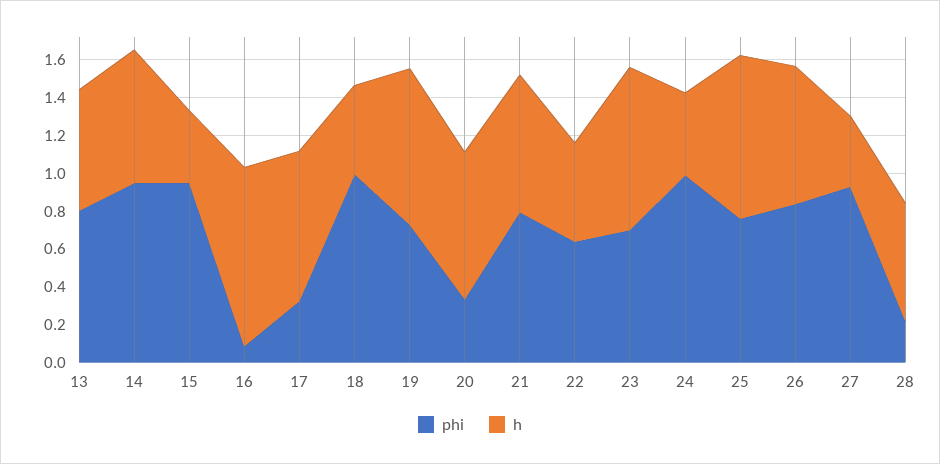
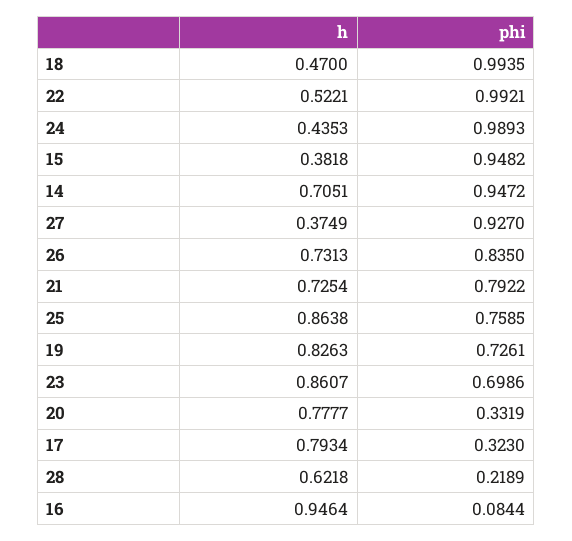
  {
    "phi": {
-     "13": 0.8,
      "14": 0.9472,
      "15": 0.9482,
      "16": 0.0844,
      "17": 0.323,
      "18": 0.9935,
      "19": 0.7261,
      "20": 0.3319,
      "21": 0.7922,
-     "22": 0.65,
+     "22": 0.9921,
      "23": 0.6986,
      "24": 0.9893,
      "25": 0.7585,
      "26": 0.835,
      "27": 0.927,
      "28": 0.2189
    },
    "h": {
-     "13": 0.65,
      "14": 0.7051,
      "15": 0.3818,
      "16": 0.9464,
      "17": 0.7934,
      "18": 0.47,
      "19": 0.8263,
      "20": 0.7777,
      "21": 0.7254,
      "22": 0.5221,
      "23": 0.8607,
      "24": 0.4353,
      "25": 0.8638,
      "26": 0.7313,
      "27": 0.3749,
      "28": 0.6218
    }
  }

